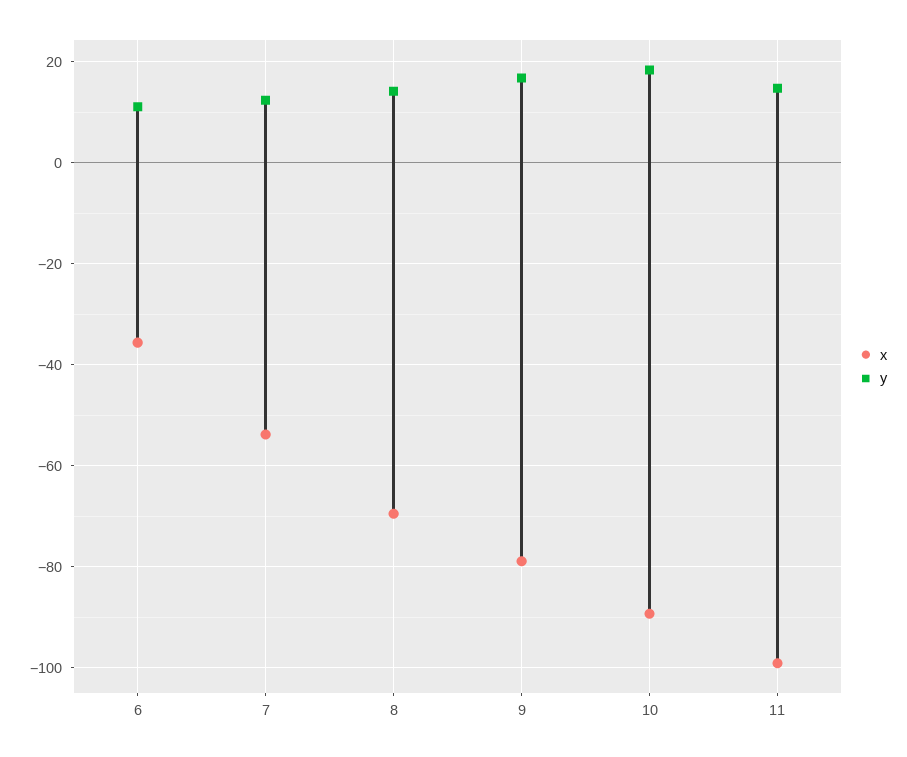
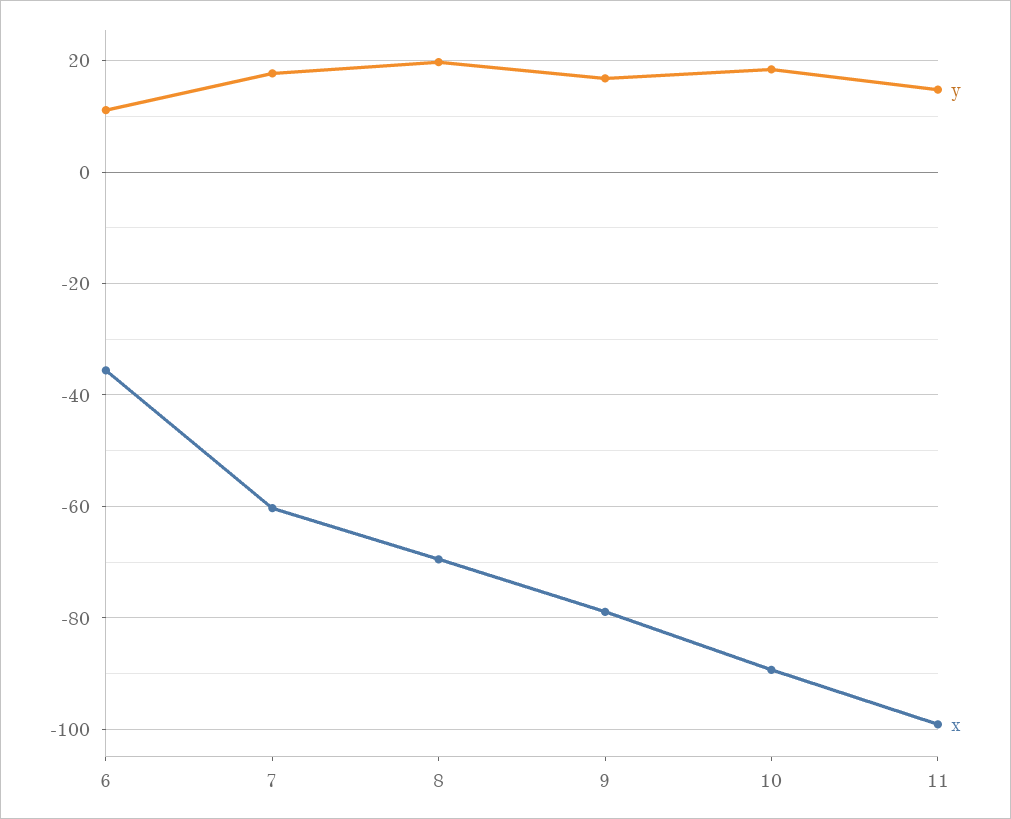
  {
    "x": {
      "6": -36,
-     "7": -54,
+     "7": -60,
      "8": -70,
      "9": -78,
      "10": -90,
      "11": -100
    },
    "y": {
      "6": 12,
-     "7": 12,
+     "7": 18,
-     "8": 14,
+     "8": 20,
      "9": 16,
      "10": 18,
      "11": 14
    }
  }

